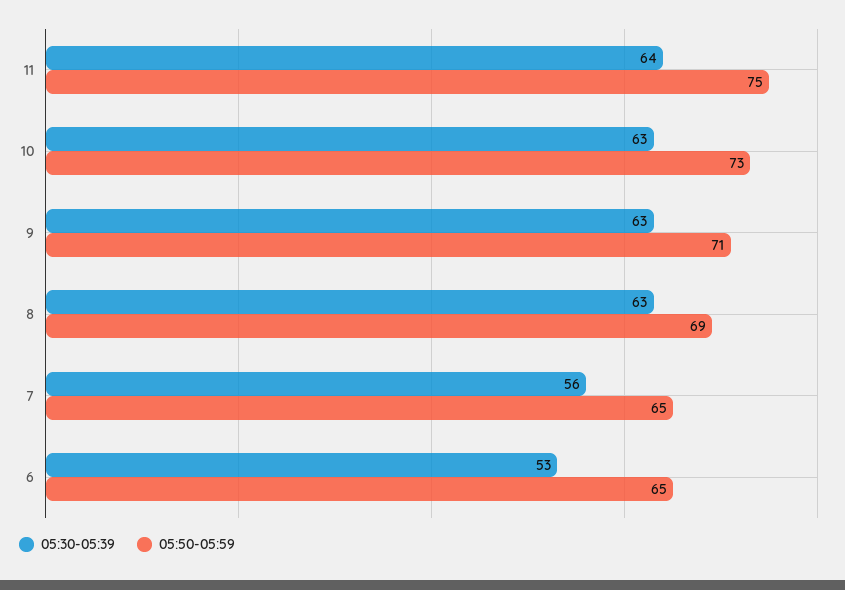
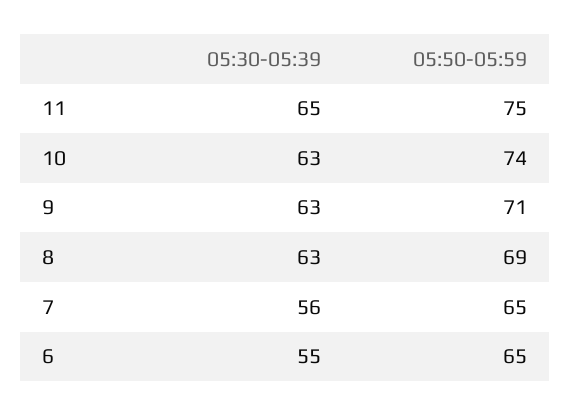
  {
    "05:30-05:39": {
-     "11": 64,
+     "11": 65,
      "10": 63,
      "9": 63,
      "8": 63,
      "7": 56,
-     "6": 53
+     "6": 55
    },
    "05:50-05:59": {
      "11": 75,
-     "10": 73,
+     "10": 74,
      "9": 71,
      "8": 69,
      "7": 65,
      "6": 65
    }
  }

